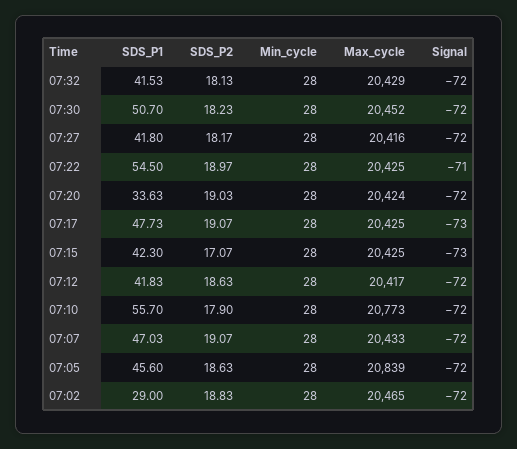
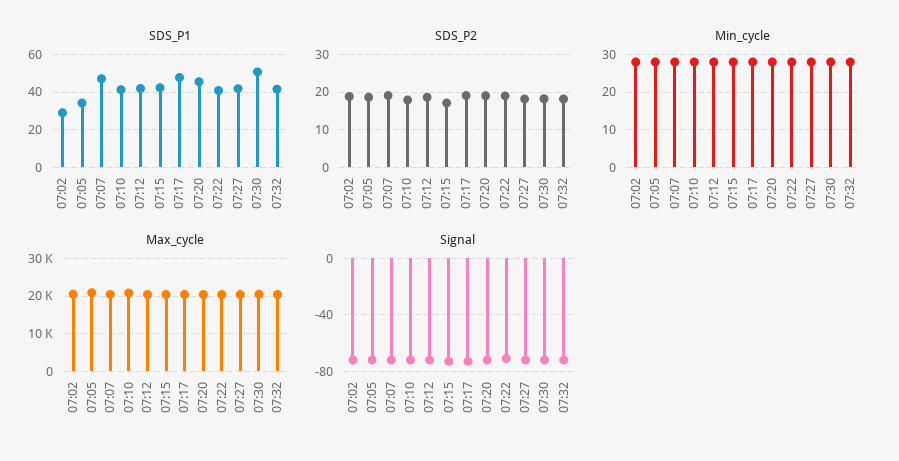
  {
    "SDS_P1": {
      "07:32": 41.53,
      "07:30": 50.7,
      "07:27": 41.8,
-     "07:22": 54.5,
+     "07:22": 40,
-     "07:20": 33.63,
+     "07:20": 45,
      "07:17": 47.73,
      "07:15": 42.3,
      "07:12": 41.83,
-     "07:10": 55.7,
+     "07:10": 40,
      "07:07": 47.03,
-     "07:05": 45.6,
+     "07:05": 35,
      "07:02": 29
    },
    "SDS_P2": {
      "07:32": 18.13,
      "07:30": 18.23,
      "07:27": 18.17,
      "07:22": 18.97,
      "07:20": 19.03,
      "07:17": 19.07,
      "07:15": 17.07,
      "07:12": 18.63,
      "07:10": 17.9,
      "07:07": 19.07,
      "07:05": 18.63,
      "07:02": 18.83
    },
    "Min_cycle": {
      "07:32": 28,
      "07:30": 28,
      "07:27": 28,
      "07:22": 28,
      "07:20": 28,
      "07:17": 28,
      "07:15": 28,
      "07:12": 28,
      "07:10": 28,
      "07:07": 28,
      "07:05": 28,
      "07:02": 28
    },
    "Max_cycle": {
      "07:32": 20429,
      "07:30": 20452,
      "07:27": 20416,
      "07:22": 20425,
      "07:20": 20424,
      "07:17": 20425,
      "07:15": 20425,
      "07:12": 20417,
      "07:10": 20773,
      "07:07": 20433,
      "07:05": 20839,
      "07:02": 20465
    },
    "Signal": {
      "07:32": -72,
      "07:30": -72,
      "07:27": -72,
      "07:22": -71,
      "07:20": -72,
      "07:17": -73,
      "07:15": -73,
      "07:12": -72,
      "07:10": -72,
      "07:07": -72,
      "07:05": -72,
      "07:02": -72
    }
  }

